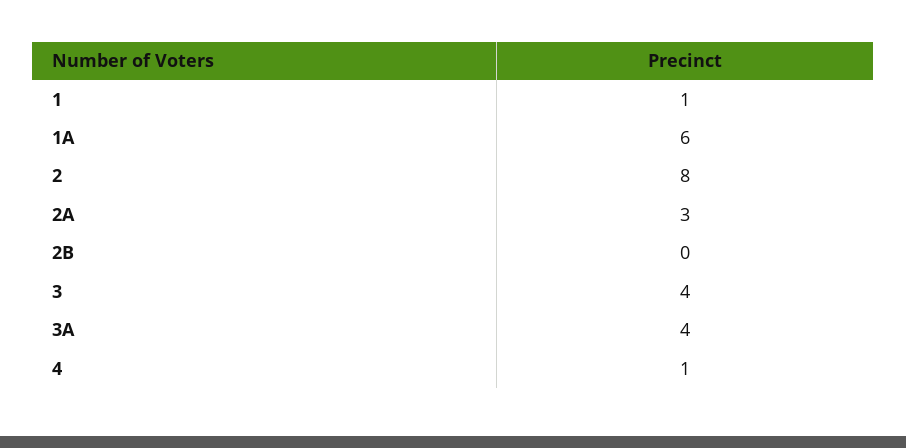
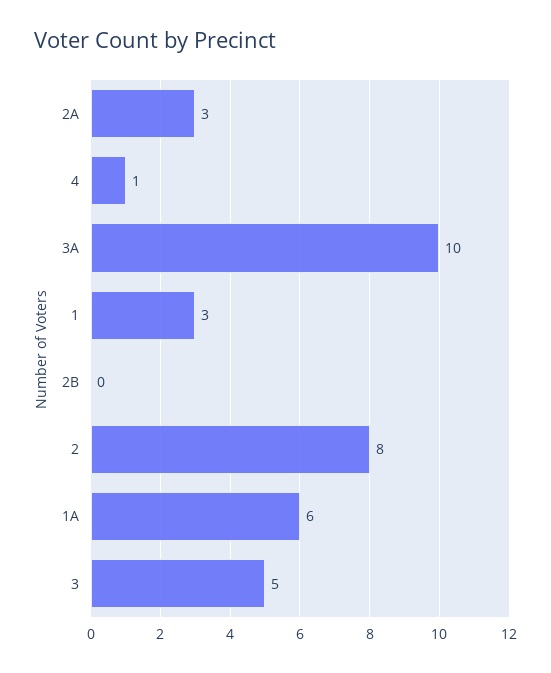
  {
-   "1": 1,
+   "1": 3,
    "1A": 6,
    "2": 8,
    "2A": 3,
    "2B": 0,
-   "3": 4,
+   "3": 5,
-   "3A": 4,
+   "3A": 10,
    "4": 1
  }

